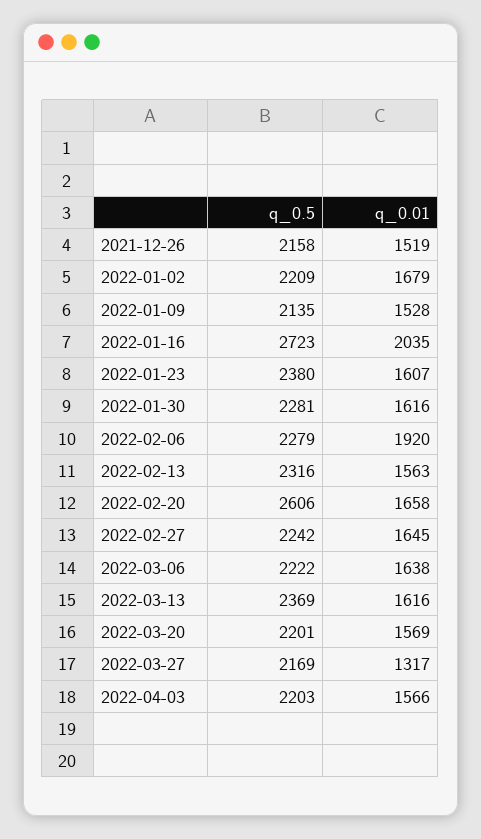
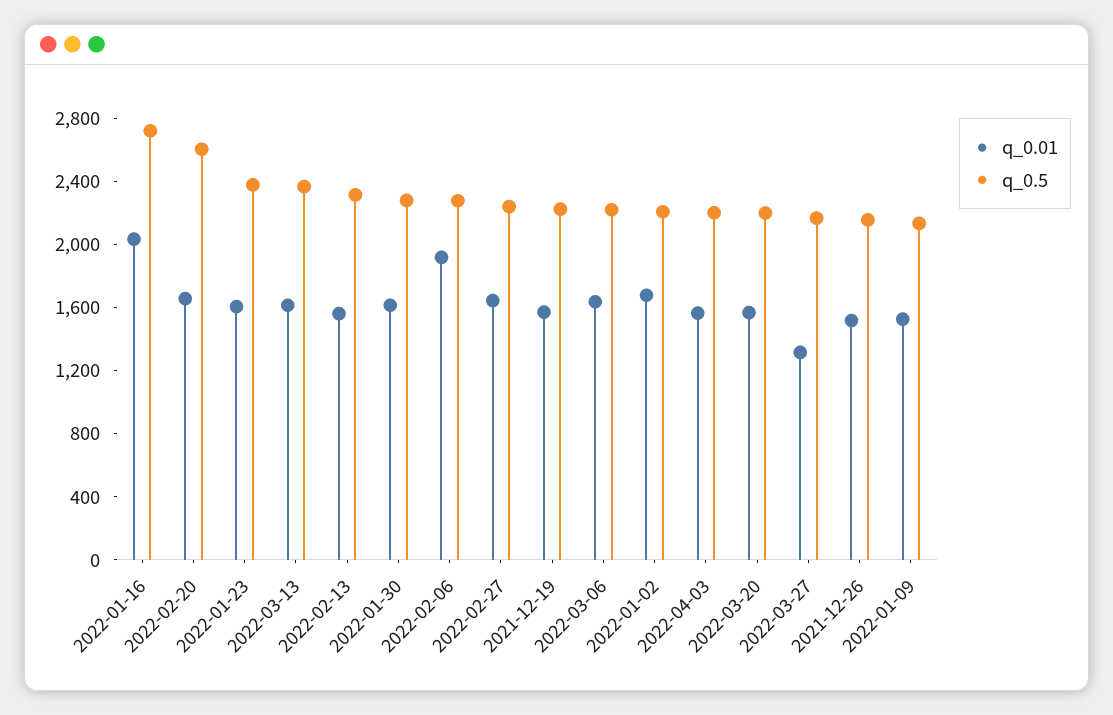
  {
    "q_0.5": {
      "2021-12-26": 2158,
      "2022-01-02": 2209,
      "2022-01-09": 2135,
      "2022-01-16": 2723,
      "2022-01-23": 2380,
      "2022-01-30": 2281,
      "2022-02-06": 2279,
      "2022-02-13": 2316,
      "2022-02-20": 2606,
      "2022-02-27": 2242,
      "2022-03-06": 2222,
      "2022-03-13": 2369,
      "2022-03-20": 2201,
      "2022-03-27": 2169,
-     "2022-04-03": 2203
+     "2022-04-03": 2203,
+     "2021-12-19": 2200
    },
    "q_0.01": {
      "2021-12-26": 1519,
      "2022-01-02": 1679,
      "2022-01-09": 1528,
      "2022-01-16": 2035,
      "2022-01-23": 1607,
      "2022-01-30": 1616,
      "2022-02-06": 1920,
      "2022-02-13": 1563,
      "2022-02-20": 1658,
      "2022-02-27": 1645,
      "2022-03-06": 1638,
      "2022-03-13": 1616,
      "2022-03-20": 1569,
      "2022-03-27": 1317,
-     "2022-04-03": 1566
+     "2022-04-03": 1566,
+     "2021-12-19": 1600
    }
  }

